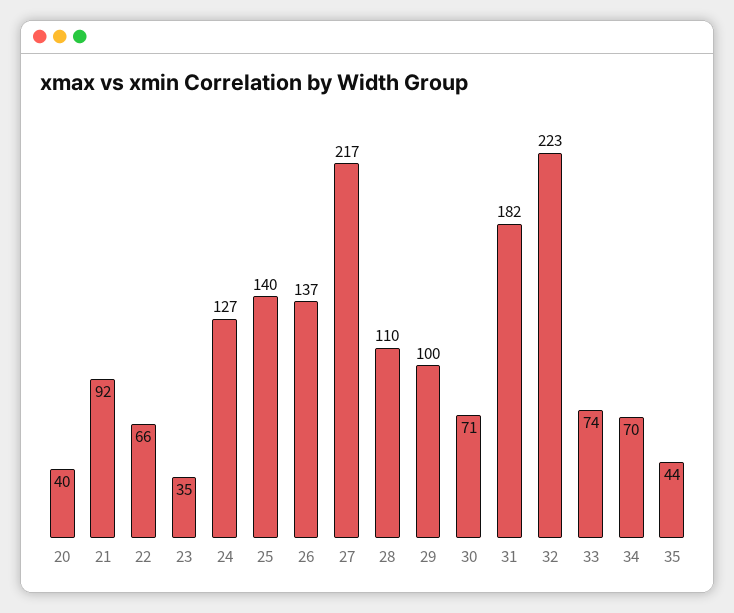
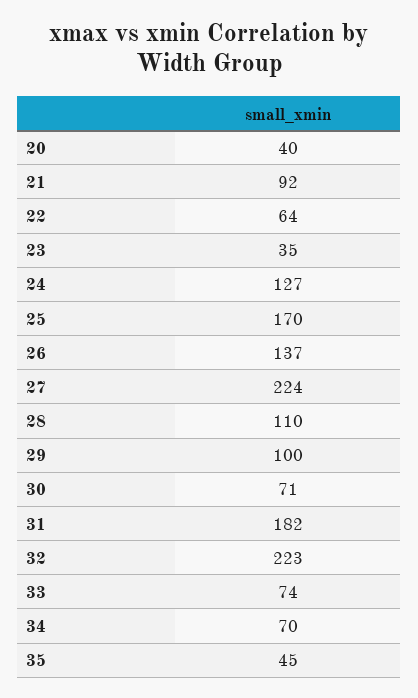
  {
    "20": 40,
    "21": 92,
-   "22": 66,
+   "22": 64,
    "23": 35,
    "24": 127,
-   "25": 140,
+   "25": 170,
    "26": 137,
-   "27": 217,
+   "27": 224,
    "28": 110,
    "29": 100,
    "30": 71,
    "31": 182,
    "32": 223,
    "33": 74,
    "34": 70,
-   "35": 44
+   "35": 45
  }

